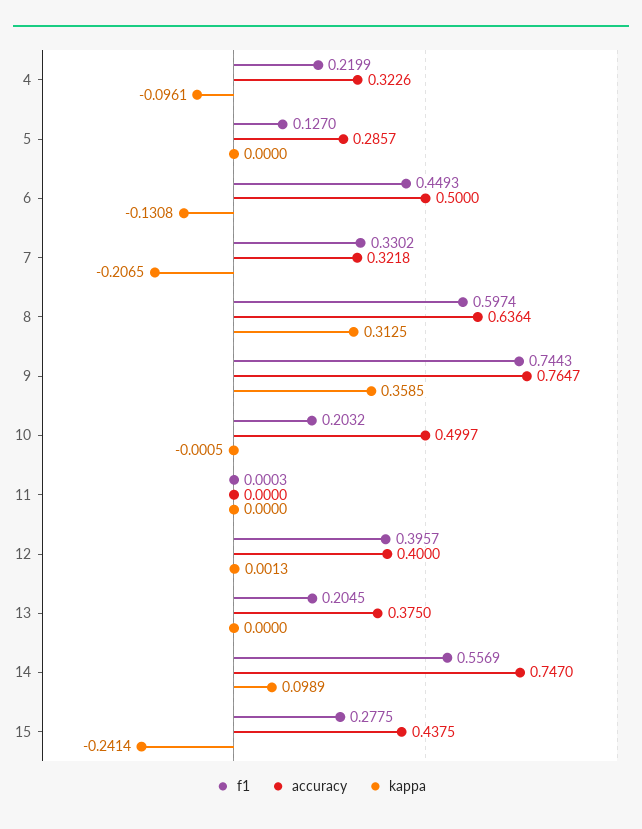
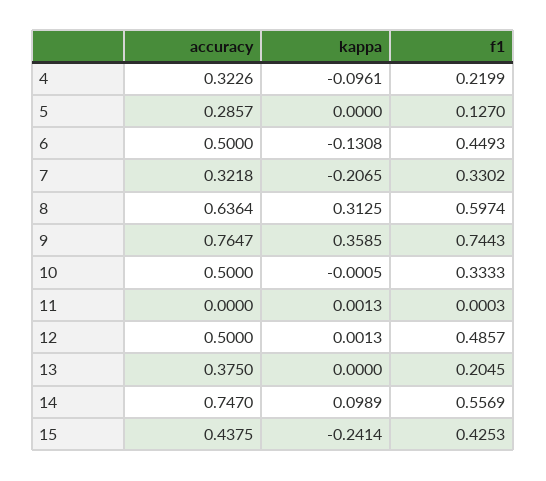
  {
    "f1": {
      "4": 0.2199,
      "5": 0.127,
      "6": 0.4493,
      "7": 0.3302,
      "8": 0.5974,
      "9": 0.7443,
-     "10": 0.2032,
+     "10": 0.3333,
      "11": 0.0003,
-     "12": 0.3957,
+     "12": 0.4857,
      "13": 0.2045,
      "14": 0.5569,
-     "15": 0.2775
+     "15": 0.4253
    },
    "accuracy": {
      "4": 0.3226,
      "5": 0.2857,
      "6": 0.5,
      "7": 0.3218,
      "8": 0.6364,
      "9": 0.7647,
-     "10": 0.4997,
+     "10": 0.5,
      "11": 0,
-     "12": 0.4,
+     "12": 0.5,
      "13": 0.375,
      "14": 0.747,
      "15": 0.4375
    },
    "kappa": {
      "4": -0.0961,
      "5": 0,
      "6": -0.1308,
      "7": -0.2065,
      "8": 0.3125,
      "9": 0.3585,
      "10": -0.0005,
-     "11": 0,
+     "11": 0.0013,
      "12": 0.0013,
      "13": 0,
      "14": 0.0989,
      "15": -0.2414
    }
  }

